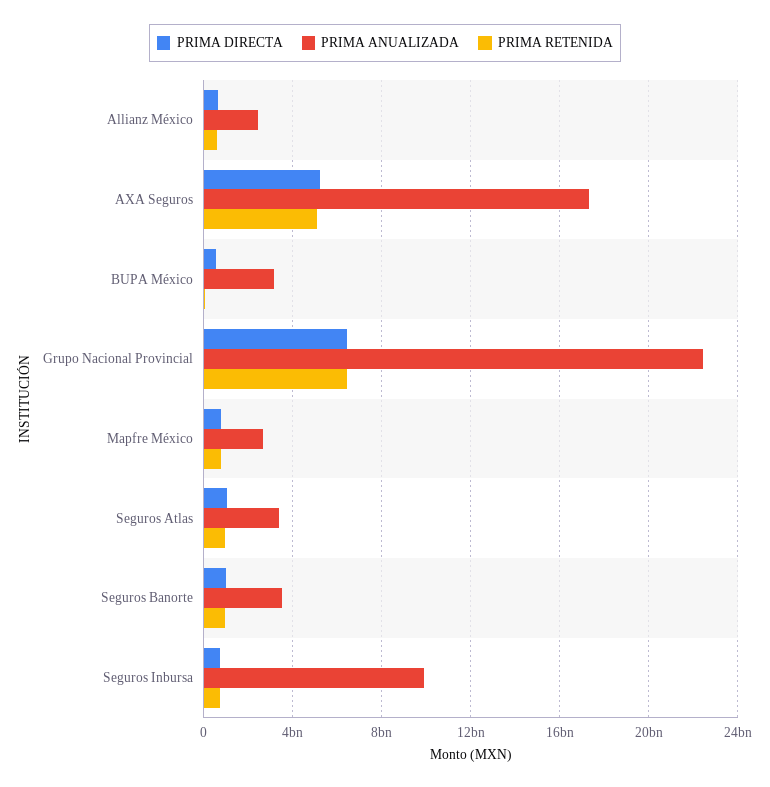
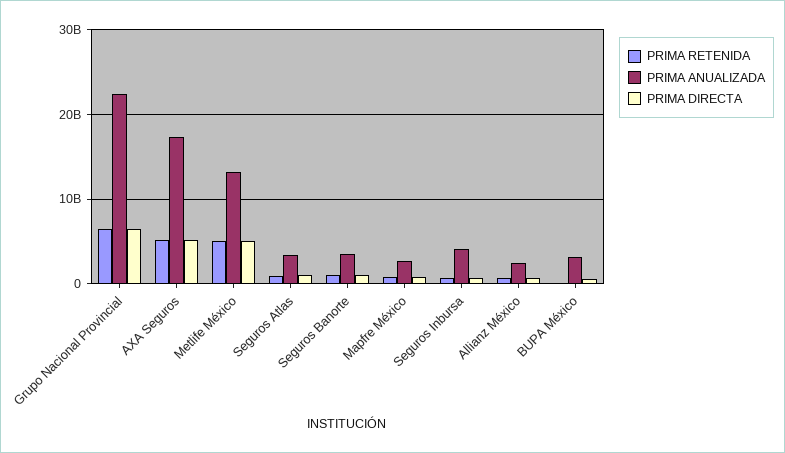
  {
    "PRIMA DIRECTA": {
      "Allianz México": 500000000,
      "AXA Seguros": 5000000000,
      "BUPA México": 500000000,
      "Grupo Nacional Provincial": 6500000000,
      "Mapfre México": 1000000000,
      "Seguros Atlas": 1000000000,
      "Seguros Banorte": 1000000000,
-     "Seguros Inbursa": 500000000
+     "Seguros Inbursa": 500000000,
+     "Metlife México": 5000000000
    },
    "PRIMA ANUALIZADA": {
      "Allianz México": 2500000000,
      "AXA Seguros": 17500000000,
      "BUPA México": 3000000000,
      "Grupo Nacional Provincial": 22500000000,
      "Mapfre México": 2500000000,
      "Seguros Atlas": 3500000000,
      "Seguros Banorte": 3500000000,
-     "Seguros Inbursa": 10000000000
+     "Seguros Inbursa": 4000000000,
+     "Metlife México": 13000000000
    },
    "PRIMA RETENIDA": {
      "Allianz México": 500000000,
      "AXA Seguros": 5000000000,
      "BUPA México": 0,
      "Grupo Nacional Provincial": 6500000000,
      "Mapfre México": 1000000000,
      "Seguros Atlas": 1000000000,
      "Seguros Banorte": 1000000000,
-     "Seguros Inbursa": 500000000
+     "Seguros Inbursa": 500000000,
+     "Metlife México": 5000000000
    }
  }

